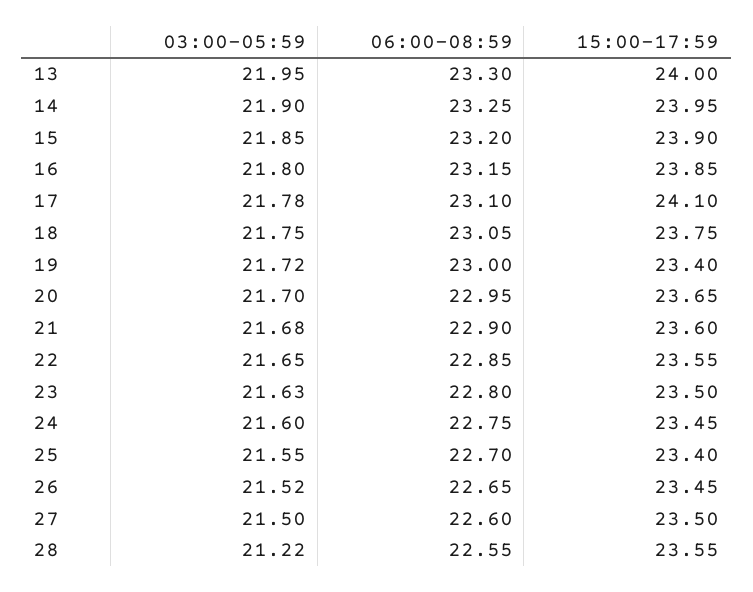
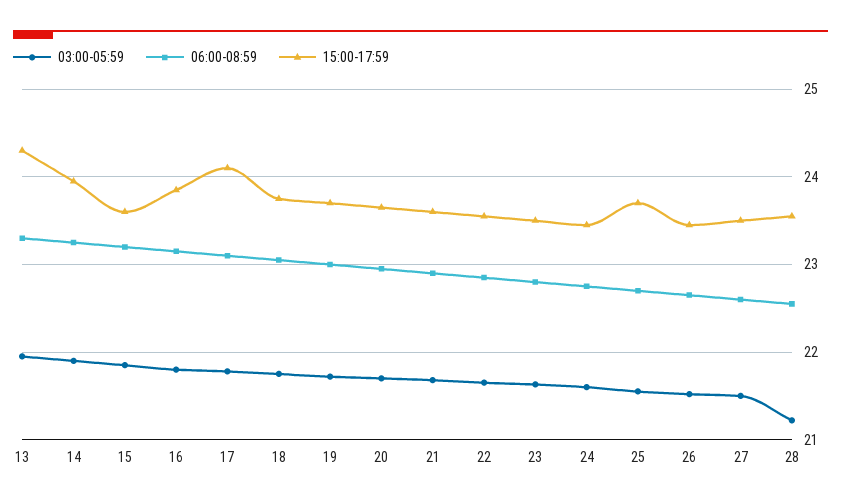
  {
    "03:00-05:59": {
      "13": 21.95,
      "14": 21.9,
      "15": 21.85,
      "16": 21.8,
      "17": 21.78,
      "18": 21.75,
      "19": 21.72,
      "20": 21.7,
      "21": 21.68,
      "22": 21.65,
      "23": 21.63,
      "24": 21.6,
      "25": 21.55,
      "26": 21.52,
      "27": 21.5,
      "28": 21.22
    },
    "06:00-08:59": {
      "13": 23.3,
      "14": 23.25,
      "15": 23.2,
      "16": 23.15,
      "17": 23.1,
      "18": 23.05,
      "19": 23,
      "20": 22.95,
      "21": 22.9,
      "22": 22.85,
      "23": 22.8,
      "24": 22.75,
      "25": 22.7,
      "26": 22.65,
      "27": 22.6,
      "28": 22.55
    },
    "15:00-17:59": {
-     "13": 24,
+     "13": 24.3,
      "14": 23.95,
-     "15": 23.9,
+     "15": 23.6,
      "16": 23.85,
      "17": 24.1,
      "18": 23.75,
-     "19": 23.4,
+     "19": 23.7,
      "20": 23.65,
      "21": 23.6,
      "22": 23.55,
      "23": 23.5,
      "24": 23.45,
-     "25": 23.4,
+     "25": 23.7,
      "26": 23.45,
      "27": 23.5,
      "28": 23.55
    }
  }

